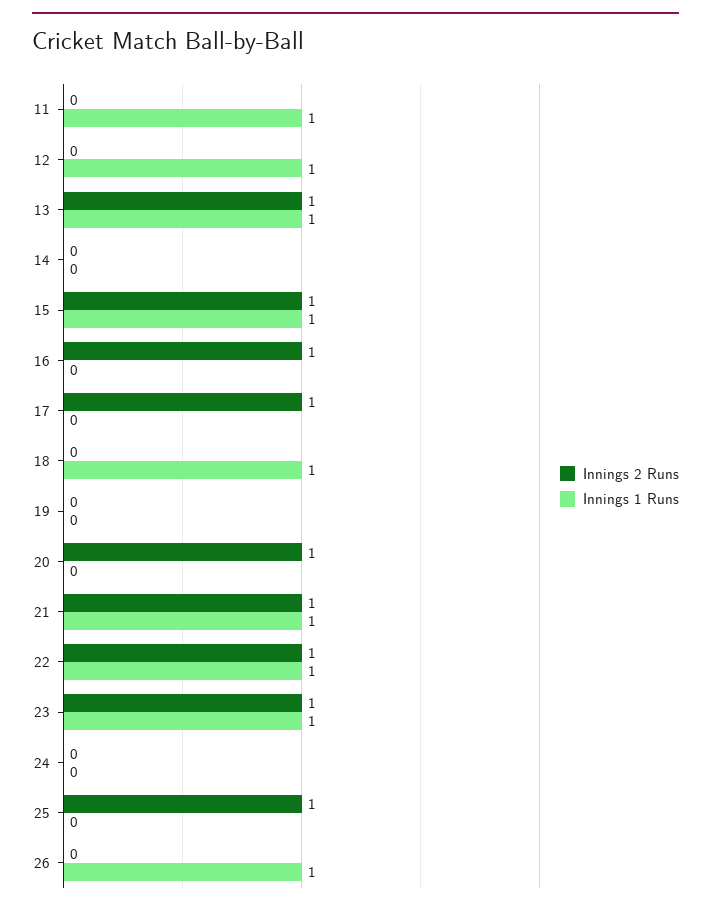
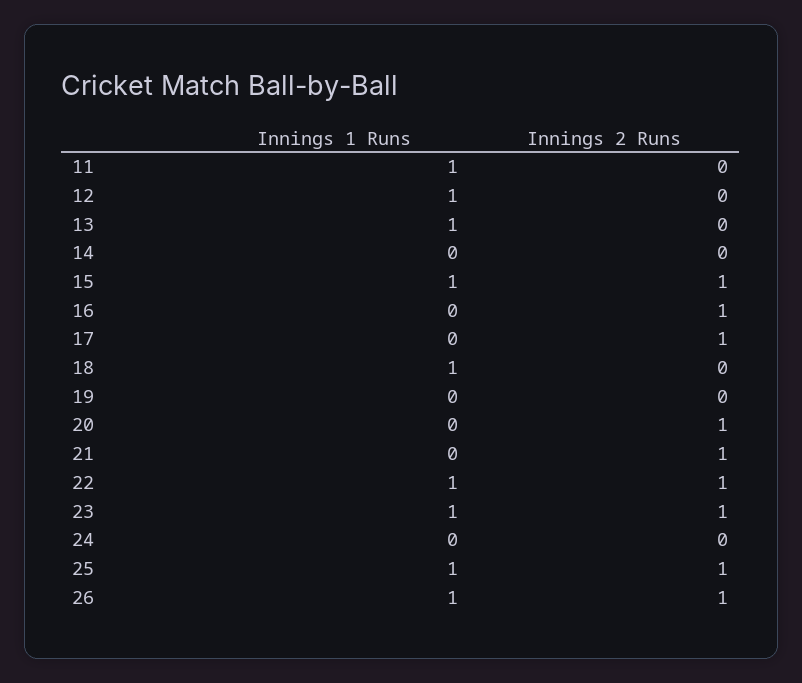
  {
    "Innings 2 Runs": {
      "11": 0,
      "12": 0,
-     "13": 1,
+     "13": 0,
      "14": 0,
      "15": 1,
      "16": 1,
      "17": 1,
      "18": 0,
      "19": 0,
      "20": 1,
      "21": 1,
      "22": 1,
      "23": 1,
      "24": 0,
      "25": 1,
-     "26": 0
+     "26": 1
    },
    "Innings 1 Runs": {
      "11": 1,
      "12": 1,
      "13": 1,
      "14": 0,
      "15": 1,
      "16": 0,
      "17": 0,
      "18": 1,
      "19": 0,
      "20": 0,
-     "21": 1,
+     "21": 0,
      "22": 1,
      "23": 1,
      "24": 0,
-     "25": 0,
+     "25": 1,
      "26": 1
    }
  }

